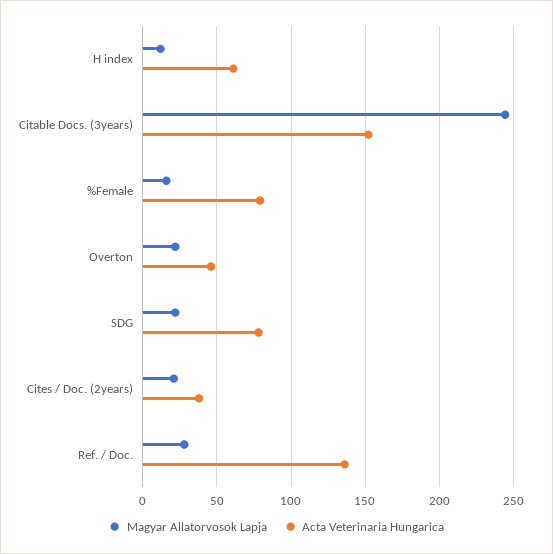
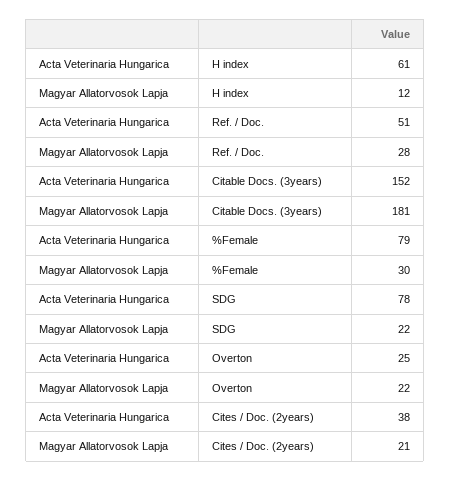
  {
    "Magyar Allatorvosok Lapja": {
      "H index": 12,
-     "Citable Docs. (3years)": 245,
+     "Citable Docs. (3years)": 181,
-     "%Female": 15,
+     "%Female": 30,
      "Overton": 22,
      "SDG": 22,
      "Cites / Doc. (2years)": 21,
      "Ref. / Doc.": 28
    },
    "Acta Veterinaria Hungarica": {
      "H index": 61,
      "Citable Docs. (3years)": 152,
      "%Female": 79,
-     "Overton": 45,
+     "Overton": 25,
      "SDG": 78,
      "Cites / Doc. (2years)": 38,
-     "Ref. / Doc.": 135
+     "Ref. / Doc.": 51
    }
  }

